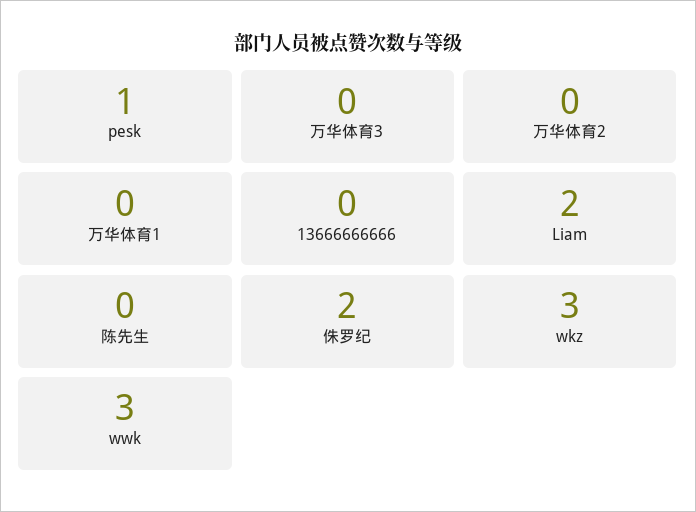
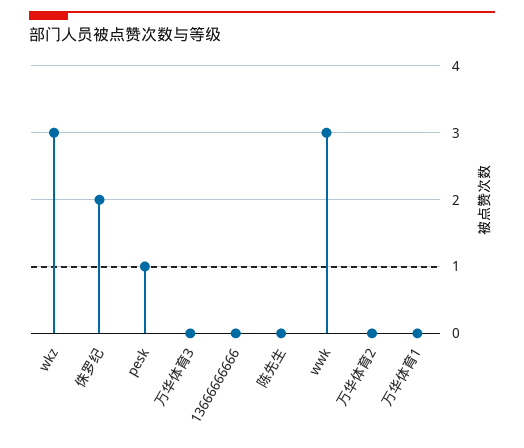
  {
    "pesk": 1,
    "万华体育3": 0,
    "万华体育2": 0,
    "万华体育1": 0,
    "13666666666": 0,
-   "Liam": 2,
    "陈先生": 0,
    "侏罗纪": 2,
    "wkz": 3,
    "wwk": 3
  }

